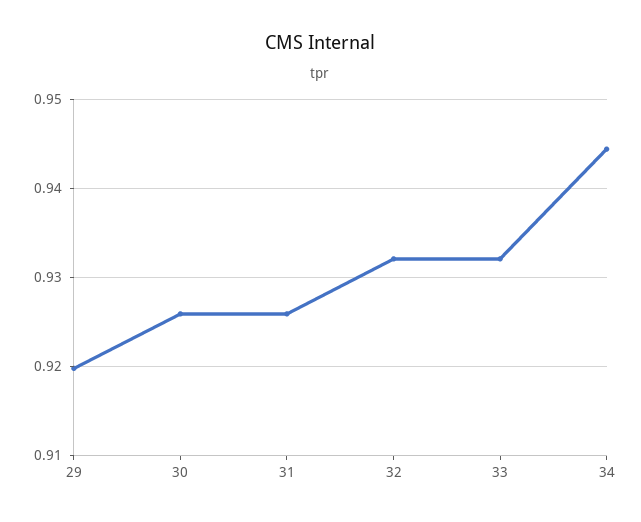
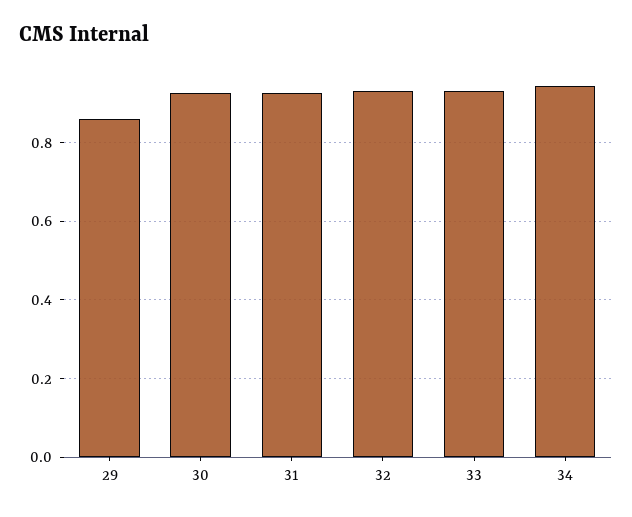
  {
-   "29": 0.92,
+   "29": 0.86,
    "30": 0.926,
    "31": 0.926,
    "32": 0.932,
    "33": 0.932,
    "34": 0.944
  }

